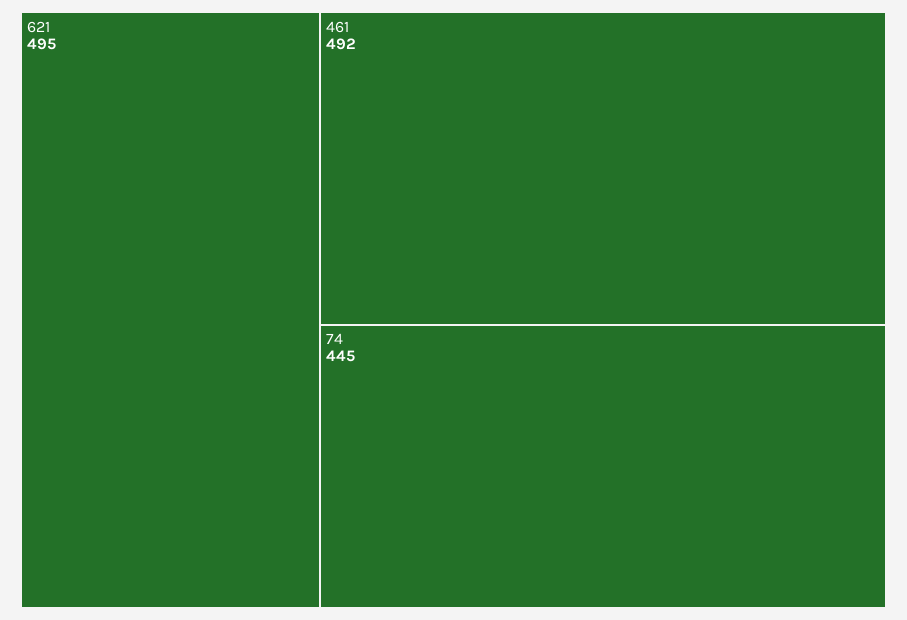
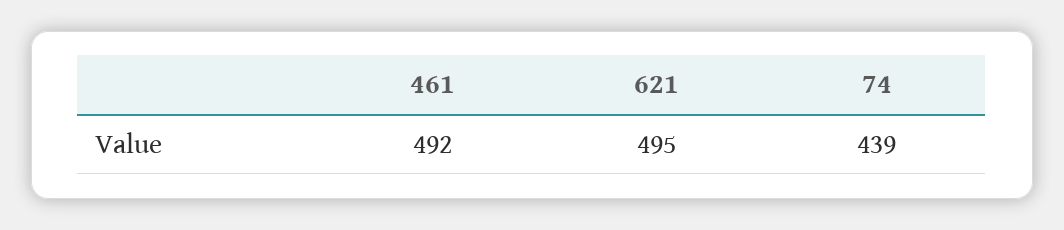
  {
    "621": 495,
    "461": 492,
-   "74": 445
+   "74": 439
  }

